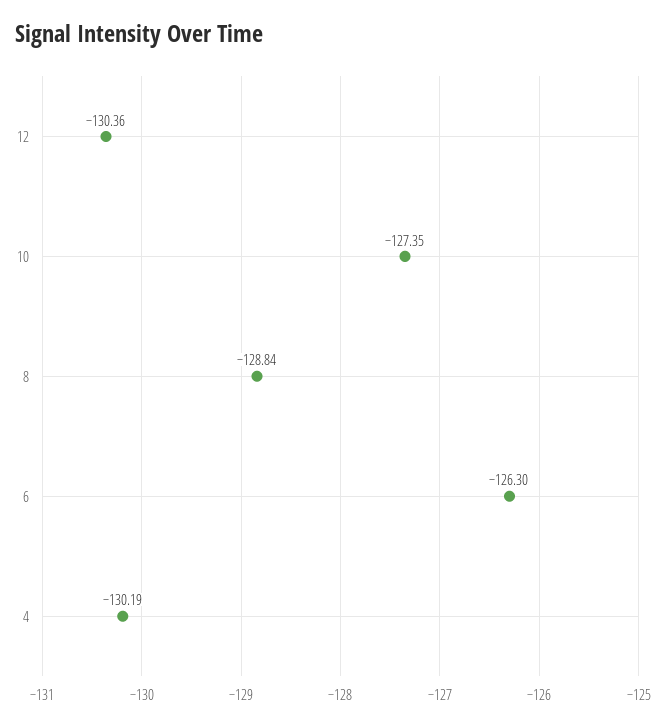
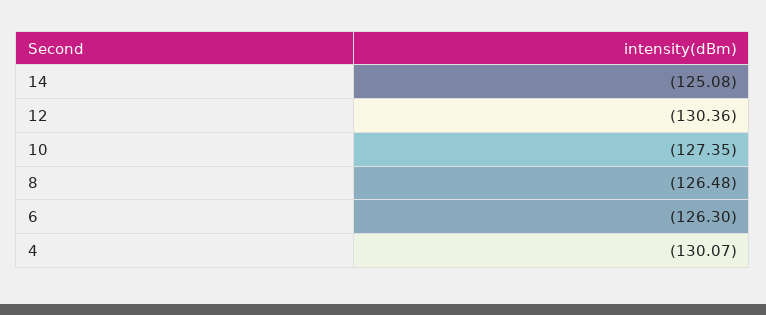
  {
    "12": -130.36,
    "10": -127.35,
-   "8": -128.84,
+   "8": -126.48,
    "6": -126.3,
-   "4": -130.19
+   "4": -130.07,
+   "14": -125.08
  }

